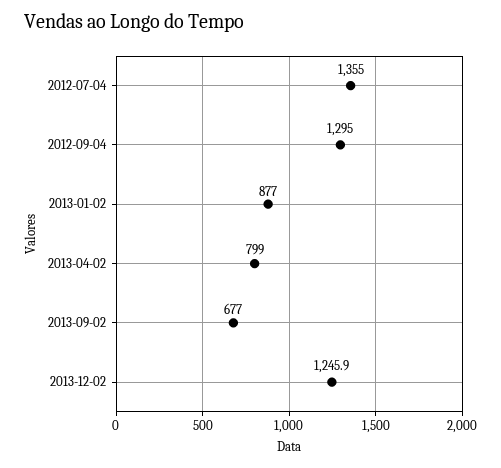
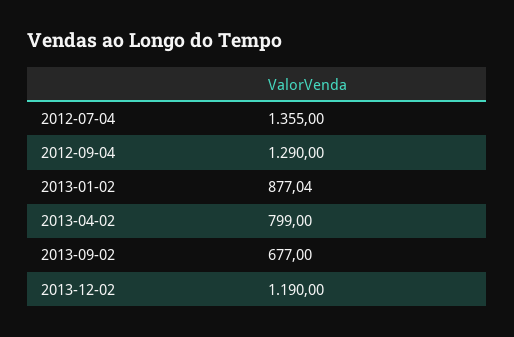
  {
    "2012-07-04": 1355,
-   "2012-09-04": 1295,
+   "2012-09-04": 1290,
-   "2013-01-02": 877,
+   "2013-01-02": 877.04,
    "2013-04-02": 799,
    "2013-09-02": 677,
-   "2013-12-02": 1245.9
+   "2013-12-02": 1190
  }

